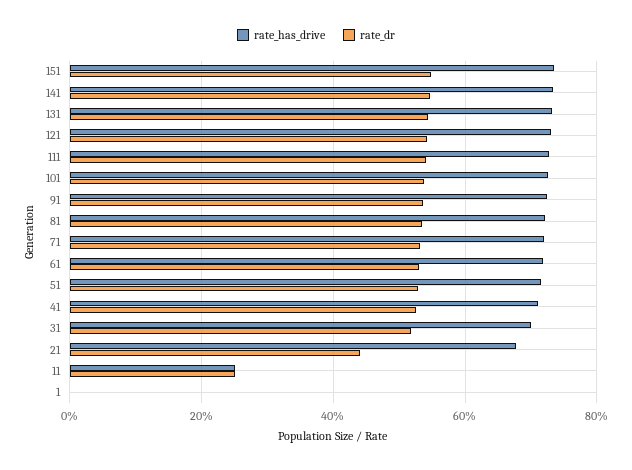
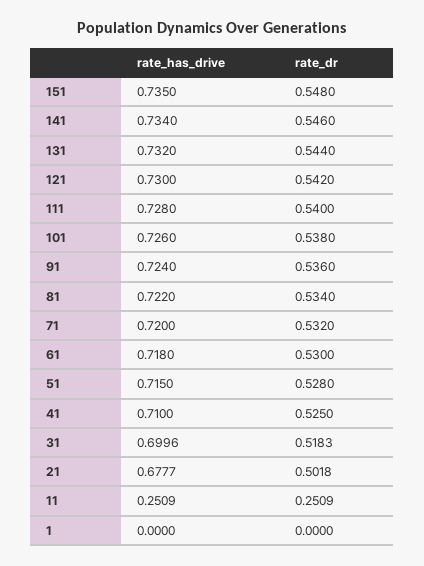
  {
    "rate_has_drive": {
      "151": 0.735,
      "141": 0.734,
      "131": 0.732,
      "121": 0.73,
      "111": 0.728,
      "101": 0.726,
      "91": 0.724,
      "81": 0.722,
      "71": 0.72,
      "61": 0.718,
      "51": 0.715,
      "41": 0.71,
      "31": 0.6996,
      "21": 0.6777,
      "11": 0.2509,
      "1": 0
    },
    "rate_dr": {
      "151": 0.548,
      "141": 0.546,
      "131": 0.544,
      "121": 0.542,
      "111": 0.54,
      "101": 0.538,
      "91": 0.536,
      "81": 0.534,
      "71": 0.532,
      "61": 0.53,
      "51": 0.528,
      "41": 0.525,
      "31": 0.5183,
-     "21": 0.44,
+     "21": 0.5018,
      "11": 0.2509,
      "1": 0
    }
  }

